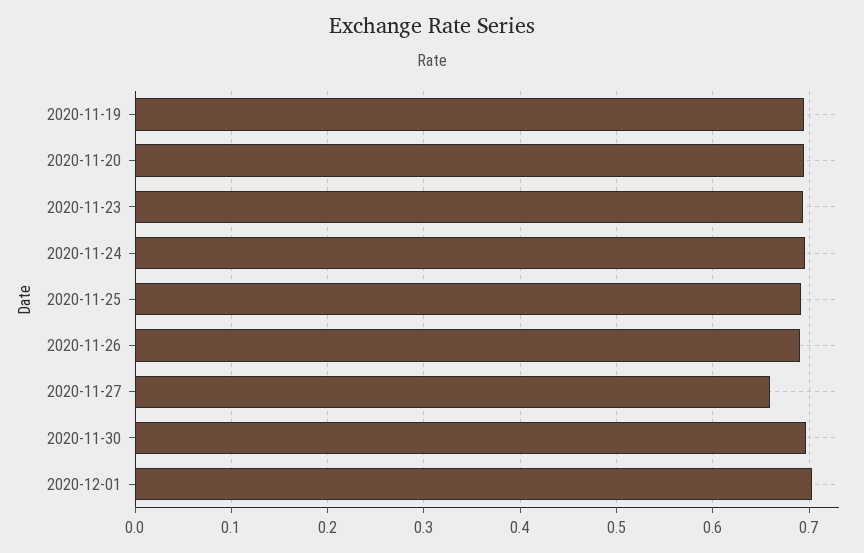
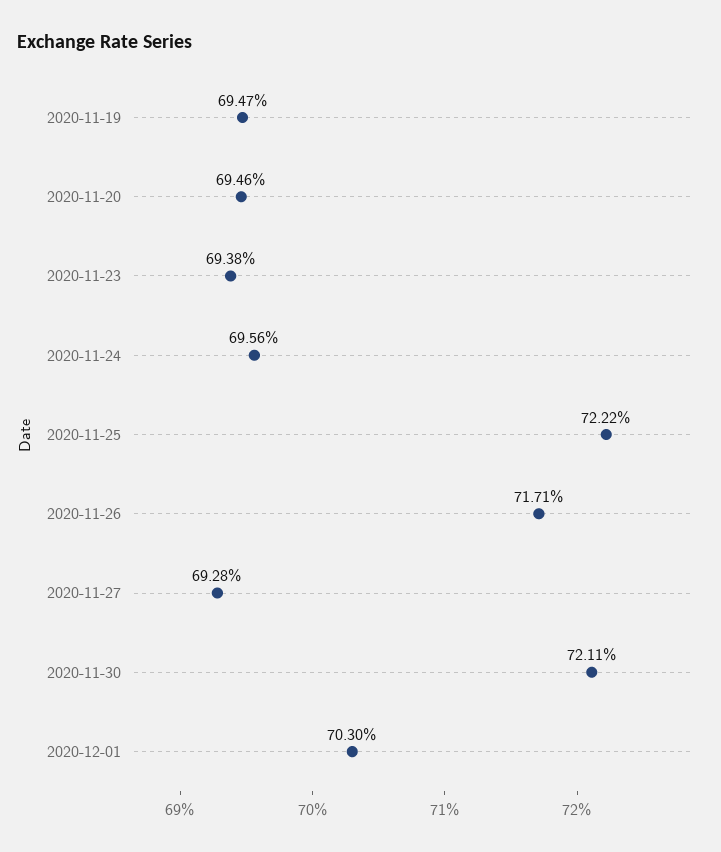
  {
    "2020-11-19": 0.6947,
    "2020-11-20": 0.6946,
    "2020-11-23": 0.6938,
    "2020-11-24": 0.6956,
-   "2020-11-25": 0.69,
+   "2020-11-25": 0.7222,
-   "2020-11-26": 0.69,
+   "2020-11-26": 0.7171,
-   "2020-11-27": 0.66,
+   "2020-11-27": 0.6928,
-   "2020-11-30": 0.7,
+   "2020-11-30": 0.7211,
    "2020-12-01": 0.703
  }

